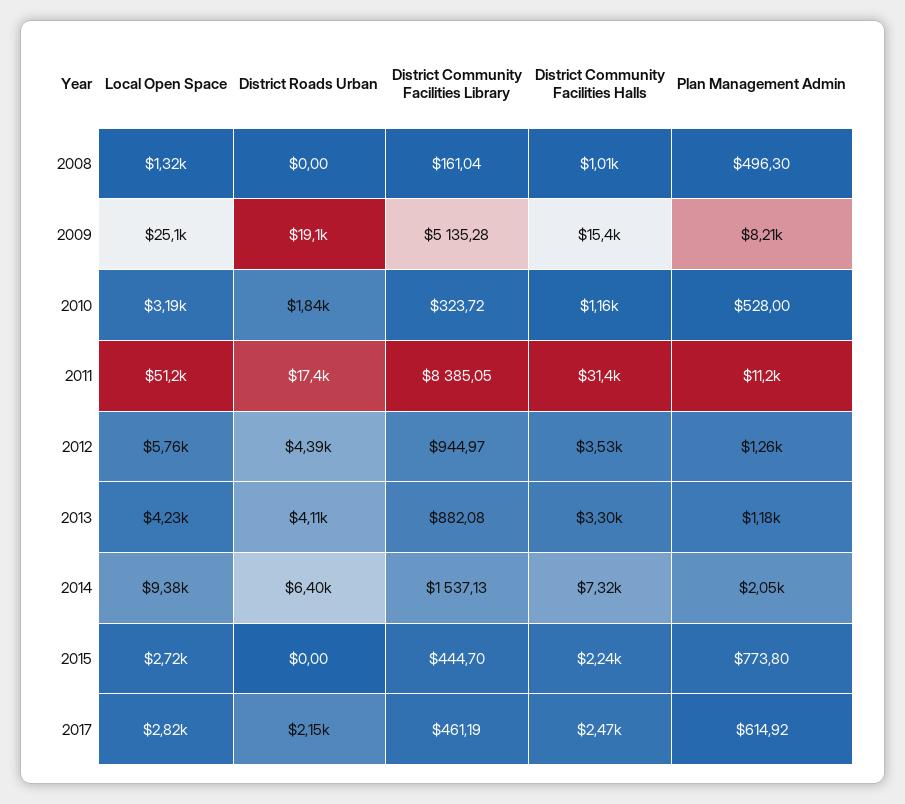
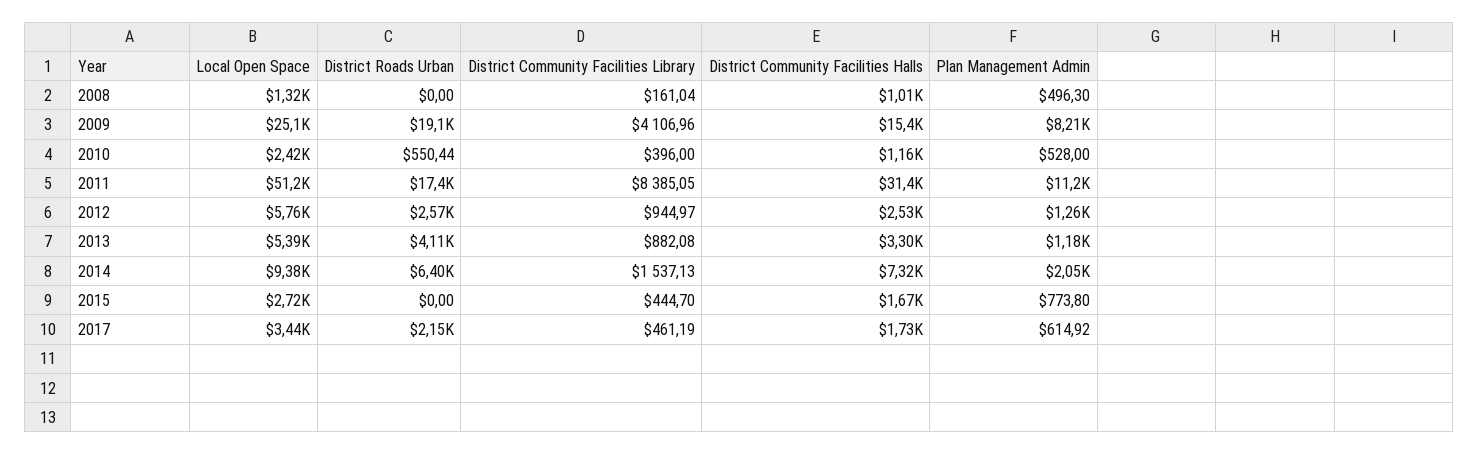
  {
    "Local Open Space": {
      "2008": 1320,
      "2009": 25100,
-     "2010": 3190,
+     "2010": 2420,
      "2011": 51200,
      "2012": 5760,
-     "2013": 4230,
+     "2013": 5390,
      "2014": 9380,
      "2015": 2720,
-     "2017": 2820
+     "2017": 3440
    },
    "District Roads Urban": {
      "2008": 0,
      "2009": 19100,
-     "2010": 1840,
+     "2010": 550.44,
      "2011": 17400,
-     "2012": 4390,
+     "2012": 2570,
      "2013": 4110,
      "2014": 6400,
      "2015": 0,
      "2017": 2150
    },
    "District Community Facilities Library": {
      "2008": 161.04,
-     "2009": 5135.28,
+     "2009": 4106.96,
-     "2010": 323.72,
+     "2010": 396,
      "2011": 8385.05,
      "2012": 944.97,
      "2013": 882.08,
      "2014": 1537.13,
      "2015": 444.7,
      "2017": 461.19
    },
    "District Community Facilities Halls": {
      "2008": 1010,
      "2009": 15400,
      "2010": 1160,
      "2011": 31400,
-     "2012": 3530,
+     "2012": 2530,
      "2013": 3300,
      "2014": 7320,
-     "2015": 2240,
+     "2015": 1670,
-     "2017": 2470
+     "2017": 1730
    },
    "Plan Management Admin": {
      "2008": 496.3,
      "2009": 8210,
      "2010": 528,
      "2011": 11200,
      "2012": 1260,
      "2013": 1180,
      "2014": 2050,
      "2015": 773.8,
      "2017": 614.92
    }
  }

